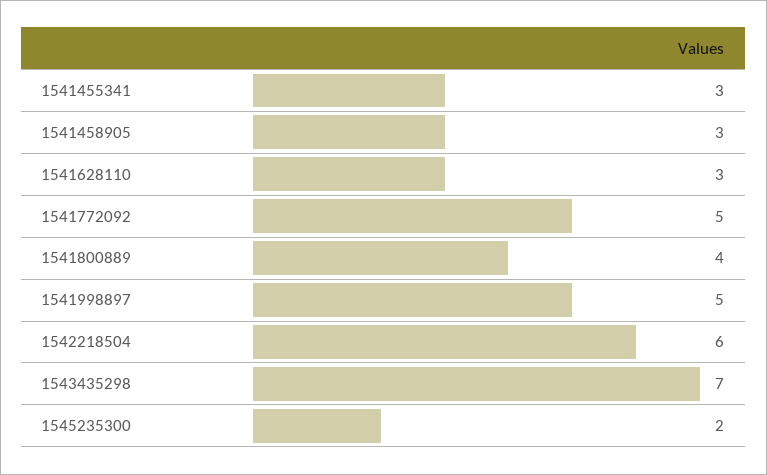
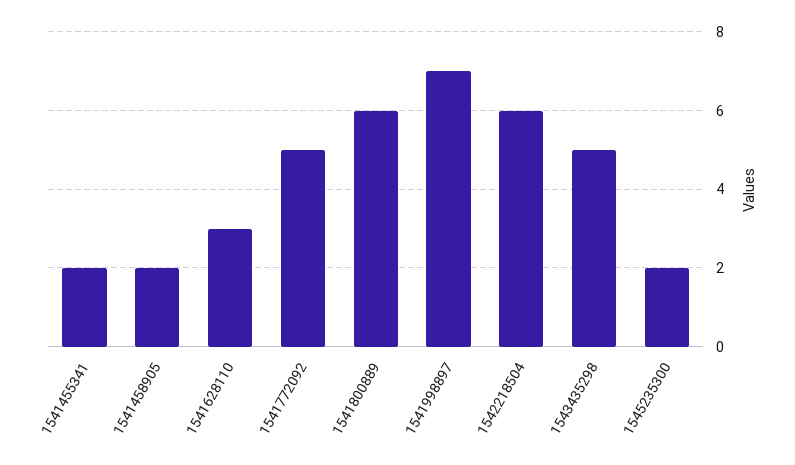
  {
-   "1541455341": 3,
+   "1541455341": 2,
-   "1541458905": 3,
+   "1541458905": 2,
    "1541628110": 3,
    "1541772092": 5,
-   "1541800889": 4,
+   "1541800889": 6,
-   "1541998897": 5,
+   "1541998897": 7,
    "1542218504": 6,
-   "1543435298": 7,
+   "1543435298": 5,
    "1545235300": 2
  }

